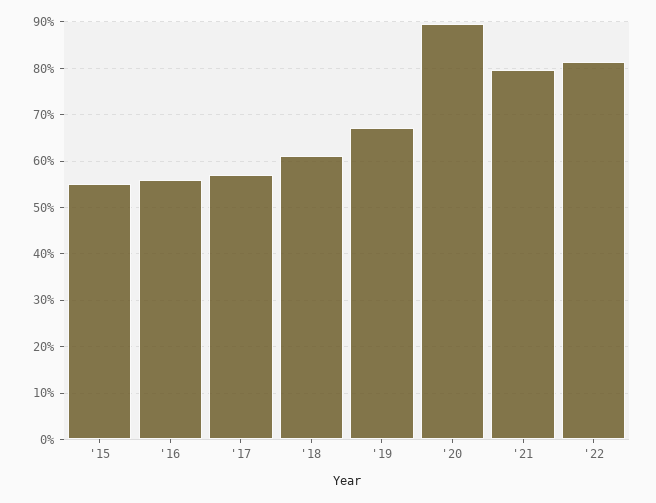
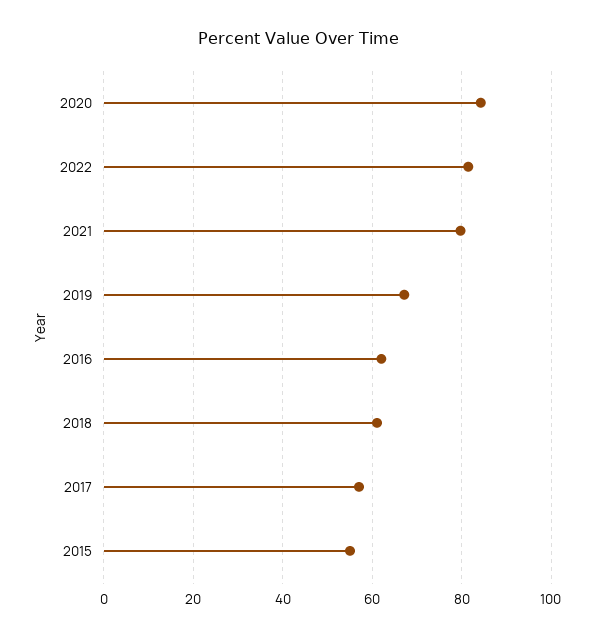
  {
    "'15": 56,
-   "'16": 56,
+   "'16": 62,
    "'17": 58,
    "'18": 62,
    "'19": 68,
-   "'20": 90,
+   "'20": 84,
    "'21": 80,
    "'22": 82
  }

